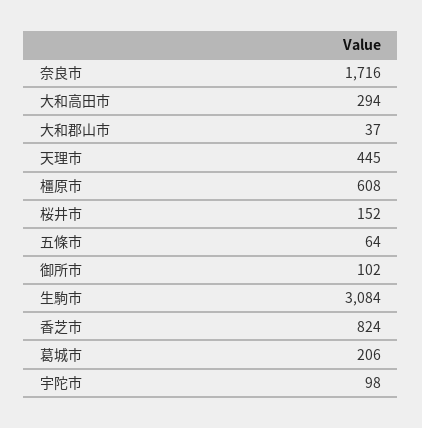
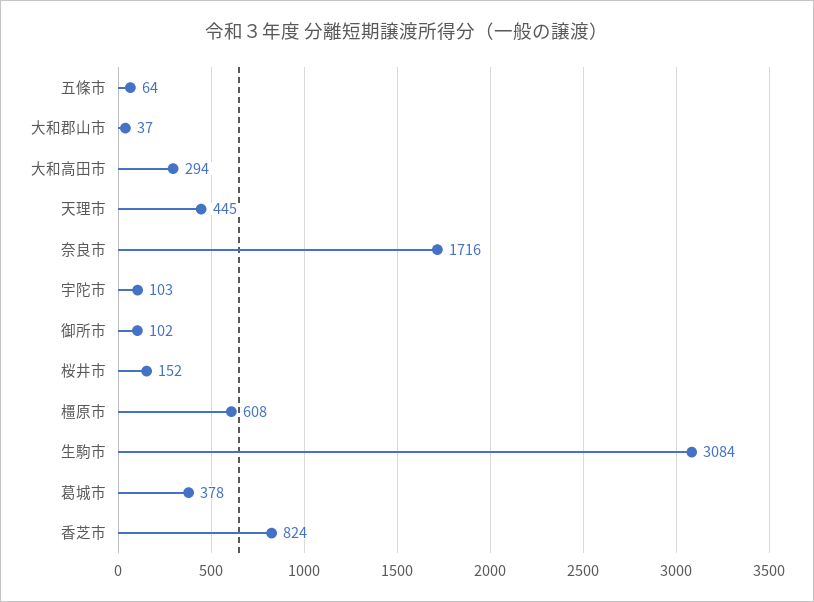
  {
    "奈良市": 1716,
    "大和高田市": 294,
    "大和郡山市": 37,
    "天理市": 445,
    "橿原市": 608,
    "桜井市": 152,
    "五條市": 64,
    "御所市": 102,
    "生駒市": 3084,
    "香芝市": 824,
-   "葛城市": 206,
+   "葛城市": 378,
-   "宇陀市": 98
+   "宇陀市": 103
  }

